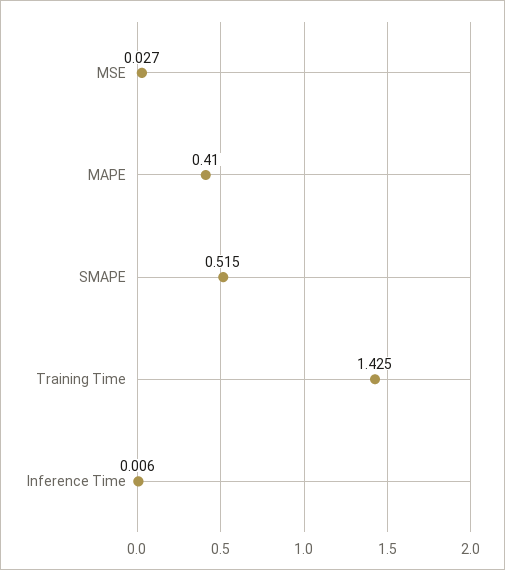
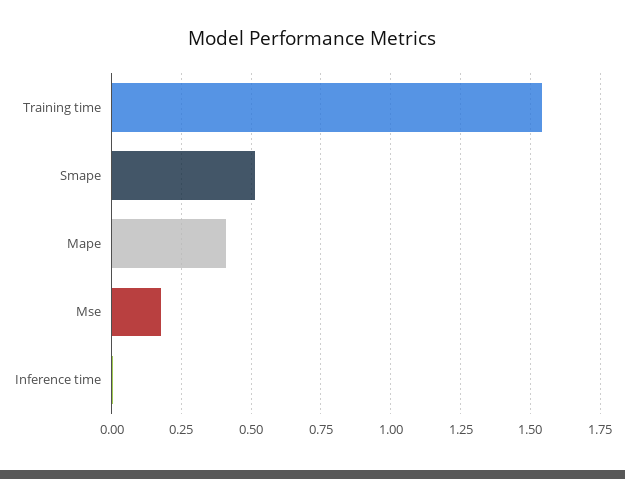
  {
-   "MSE": 0.027,
+   "MSE": 0.175,
    "MAPE": 0.41,
    "SMAPE": 0.515,
-   "Training Time": 1.425,
+   "Training Time": 1.55,
    "Inference Time": 0.006
  }

